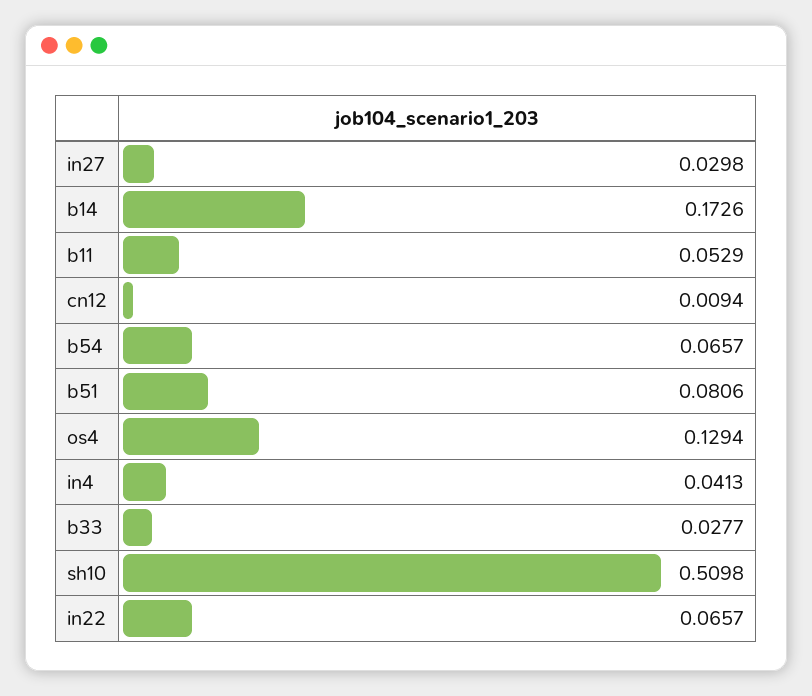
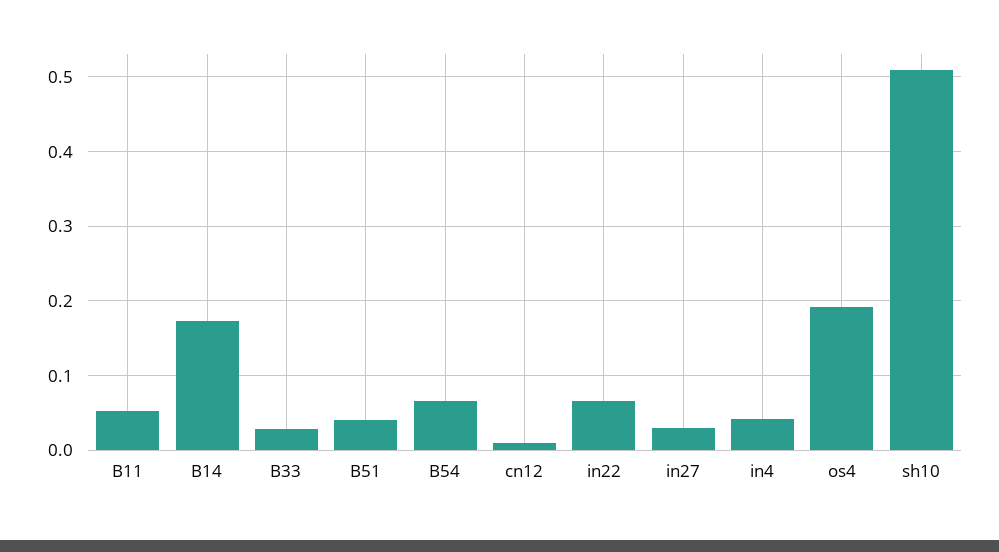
  {
    "in27": 0.0298,
    "b14": 0.1726,
    "b11": 0.0529,
    "cn12": 0.0094,
    "b54": 0.0657,
-   "b51": 0.0806,
+   "b51": 0.04,
-   "os4": 0.1294,
+   "os4": 0.19,
    "in4": 0.0413,
    "b33": 0.0277,
    "sh10": 0.5098,
    "in22": 0.0657
  }

